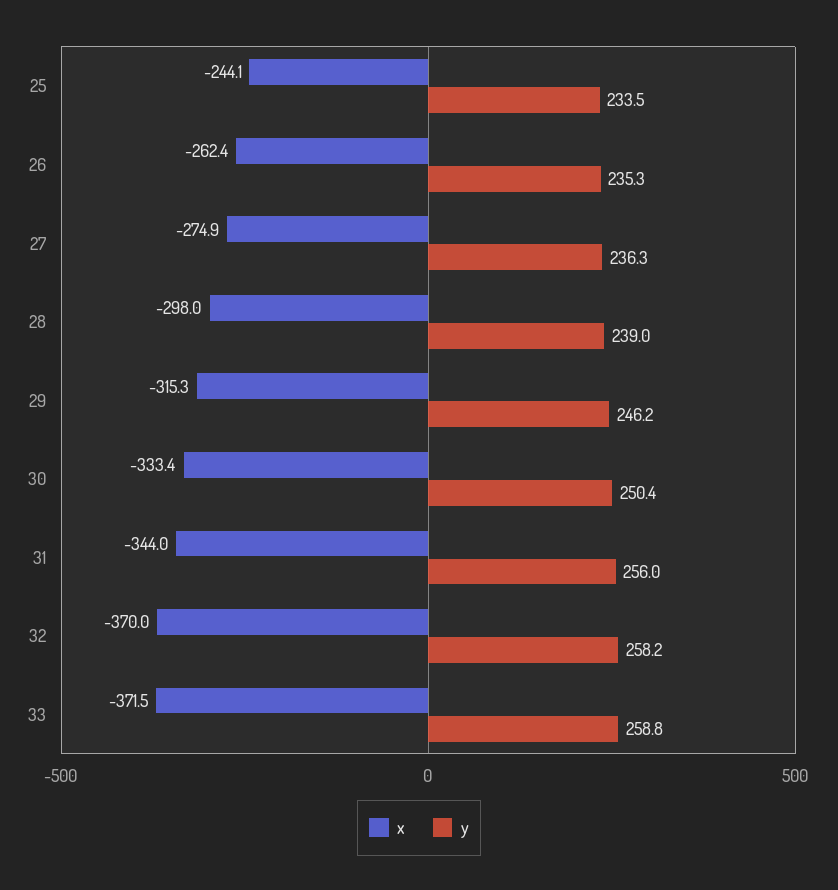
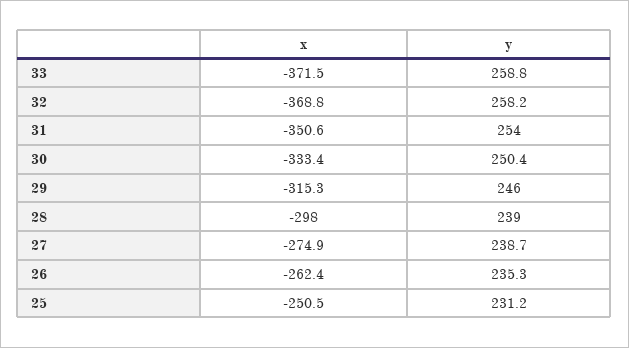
  {
    "x": {
-     "25": -244.1,
+     "25": -250.5,
      "26": -262.4,
      "27": -274.9,
      "28": -298,
      "29": -315.3,
      "30": -333.4,
-     "31": -344,
+     "31": -350.6,
-     "32": -370,
+     "32": -368.8,
      "33": -371.5
    },
    "y": {
-     "25": 233.5,
+     "25": 231.2,
      "26": 235.3,
-     "27": 236.3,
+     "27": 238.7,
      "28": 239,
-     "29": 246.2,
+     "29": 246,
      "30": 250.4,
-     "31": 256,
+     "31": 254,
      "32": 258.2,
      "33": 258.8
    }
  }

